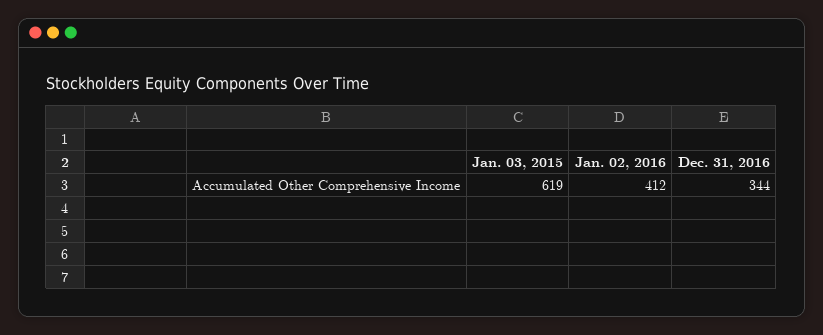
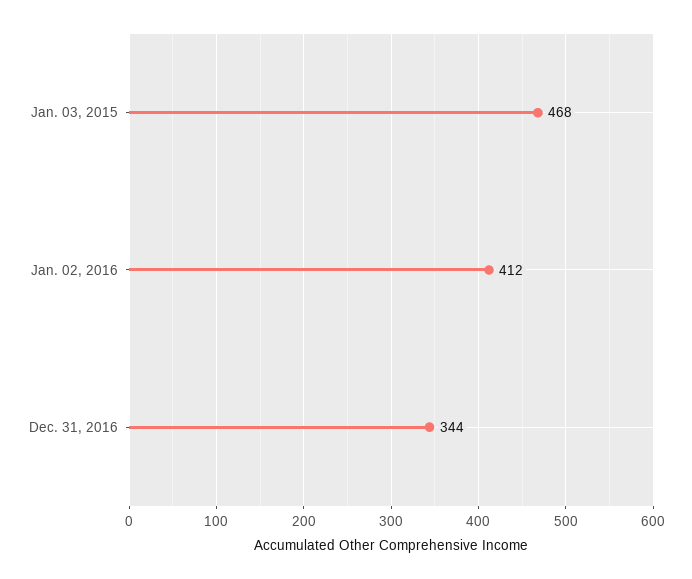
  {
-   "Jan. 03, 2015": 619,
+   "Jan. 03, 2015": 468,
    "Jan. 02, 2016": 412,
    "Dec. 31, 2016": 344
  }

